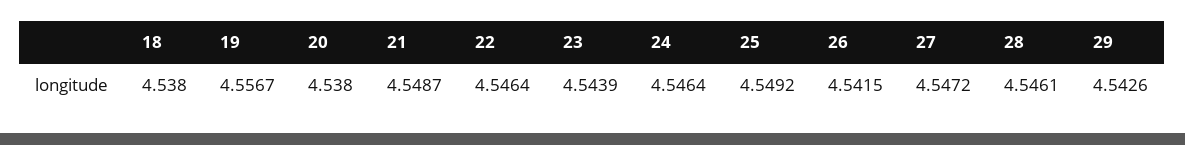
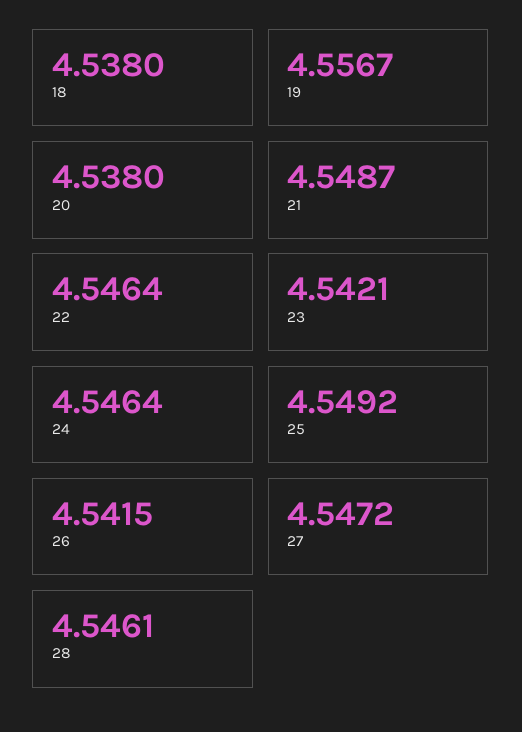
  {
    "18": 4.538,
    "19": 4.5567,
    "20": 4.538,
    "21": 4.5487,
    "22": 4.5464,
-   "23": 4.5439,
+   "23": 4.5421,
    "24": 4.5464,
    "25": 4.5492,
    "26": 4.5415,
    "27": 4.5472,
-   "28": 4.5461,
+   "28": 4.5461
-   "29": 4.5426
  }

